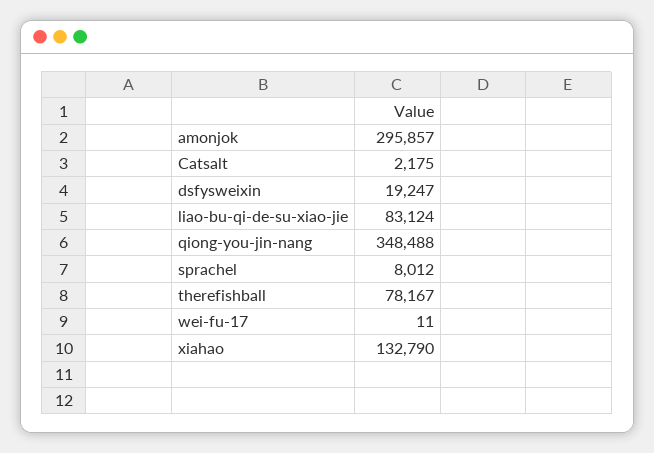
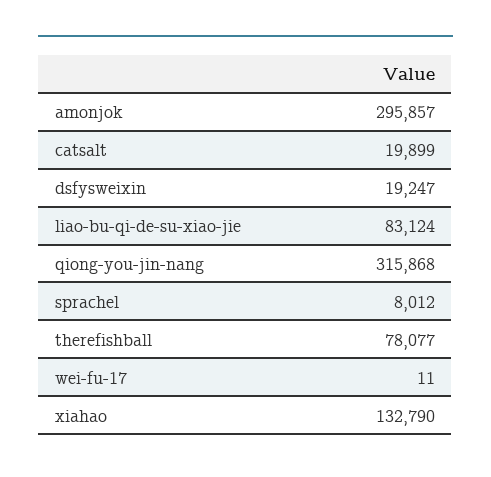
  {
    "amonjok": 295857,
-   "Catsalt": 2175,
+   "Catsalt": 19899,
    "dsfysweixin": 19247,
    "liao-bu-qi-de-su-xiao-jie": 83124,
-   "qiong-you-jin-nang": 348488,
+   "qiong-you-jin-nang": 315868,
    "sprachel": 8012,
-   "therefishball": 78167,
+   "therefishball": 78077,
    "wei-fu-17": 11,
    "xiahao": 132790
  }

